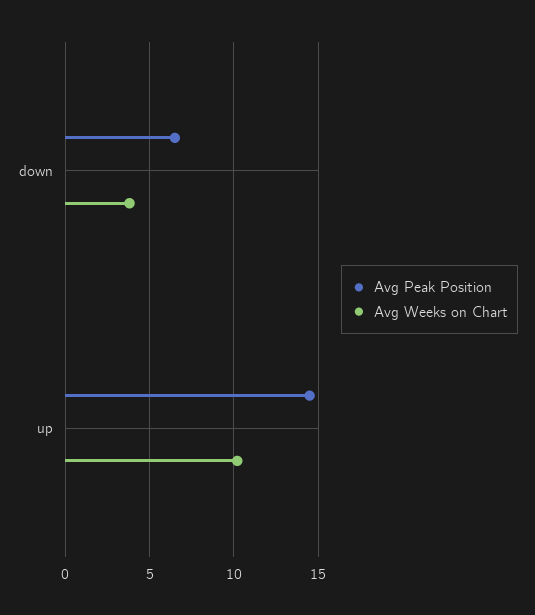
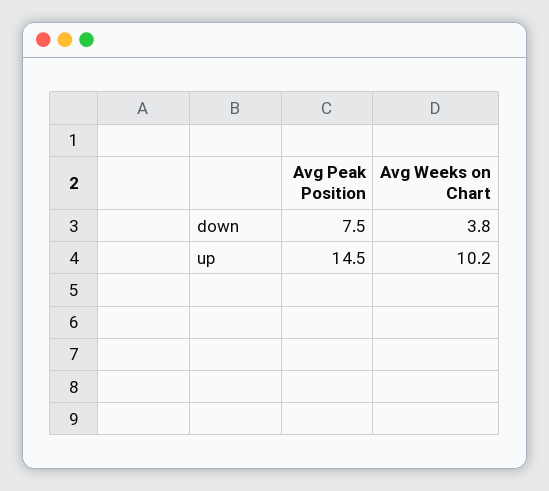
  {
    "Avg Peak Position": {
-     "down": 6.5,
+     "down": 7.5,
      "up": 14.5
    },
    "Avg Weeks on Chart": {
      "down": 3.8,
      "up": 10.2
    }
  }

